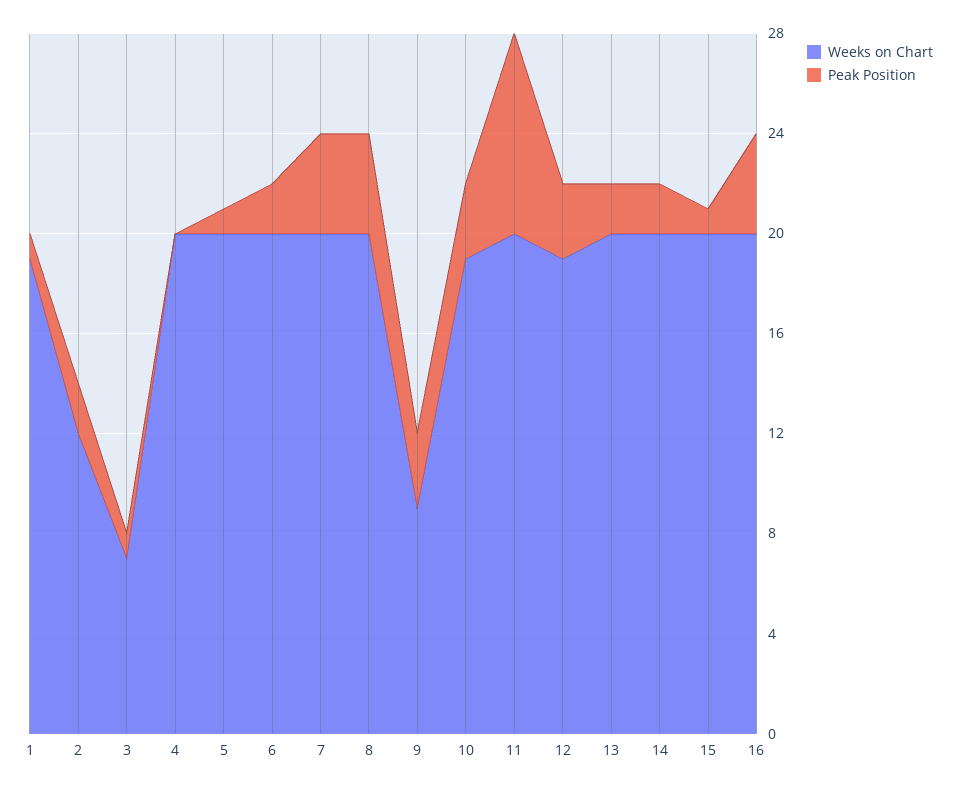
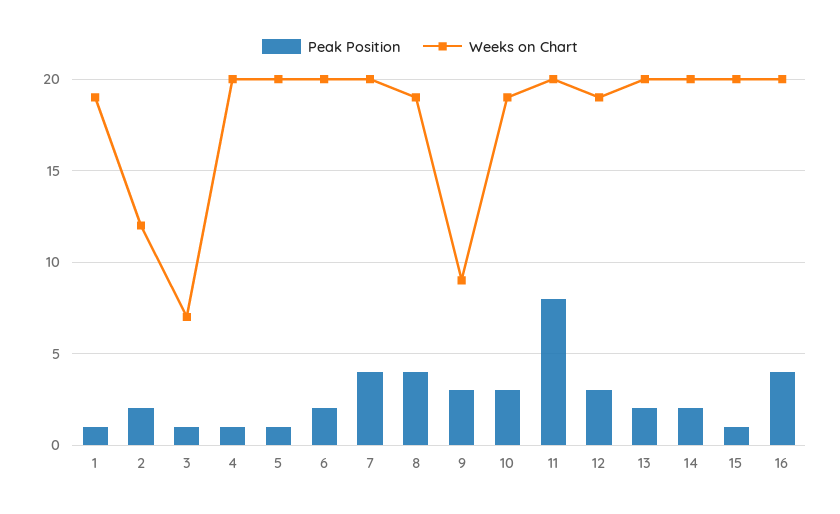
  {
    "Weeks on Chart": {
      "1": 19,
      "2": 12,
      "3": 7,
      "4": 20,
      "5": 20,
      "6": 20,
      "7": 20,
-     "8": 20,
+     "8": 19,
      "9": 9,
      "10": 19,
      "11": 20,
      "12": 19,
      "13": 20,
      "14": 20,
      "15": 20,
      "16": 20
    },
    "Peak Position": {
      "1": 1,
      "2": 2,
      "3": 1,
-     "4": 0,
+     "4": 1,
      "5": 1,
      "6": 2,
      "7": 4,
      "8": 4,
      "9": 3,
      "10": 3,
      "11": 8,
      "12": 3,
      "13": 2,
      "14": 2,
      "15": 1,
      "16": 4
    }
  }

